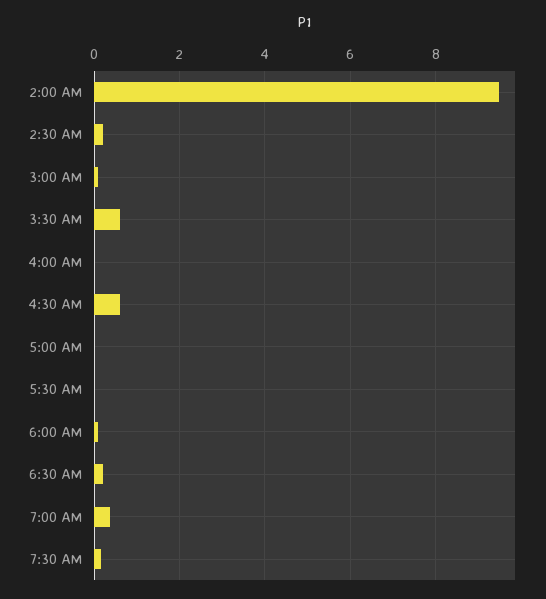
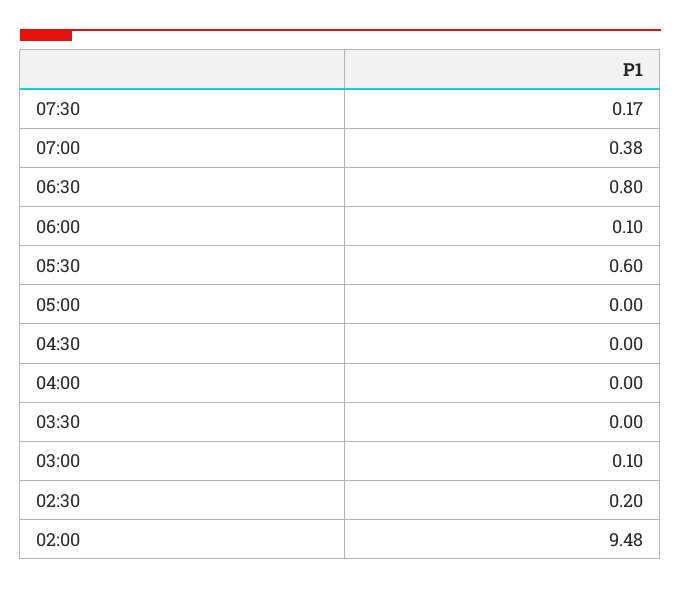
  {
    "2:00 AM": 9.48,
    "2:30 AM": 0.2,
    "3:00 AM": 0.1,
-   "3:30 AM": 0.6,
+   "3:30 AM": 0,
    "4:00 AM": 0,
-   "4:30 AM": 0.6,
+   "4:30 AM": 0,
    "5:00 AM": 0,
-   "5:30 AM": 0,
+   "5:30 AM": 0.6,
    "6:00 AM": 0.1,
-   "6:30 AM": 0.2,
+   "6:30 AM": 0.8,
    "7:00 AM": 0.38,
    "7:30 AM": 0.17
  }

